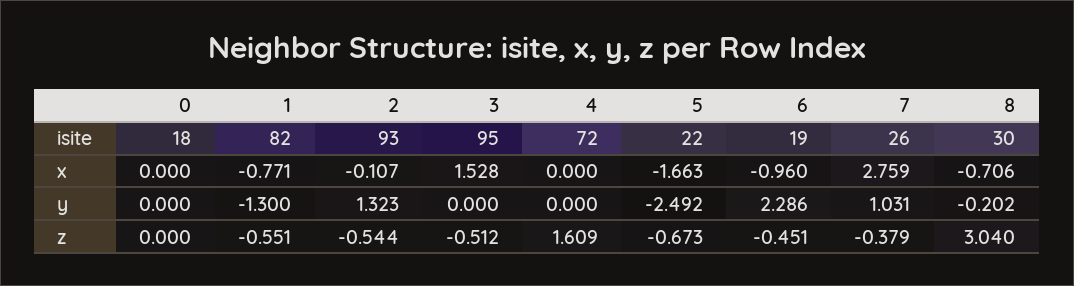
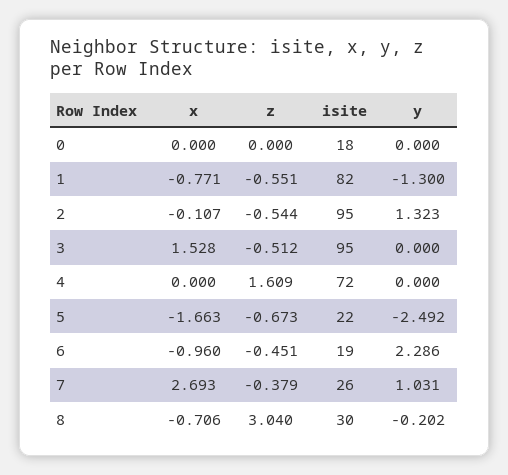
  {
    "0": {
      "isite": 18,
      "x": 0,
      "y": 0,
      "z": 0
    },
    "1": {
      "isite": 82,
      "x": -0.771,
      "y": -1.3,
      "z": -0.551
    },
    "2": {
-     "isite": 93,
+     "isite": 95,
      "x": -0.107,
      "y": 1.323,
      "z": -0.544
    },
    "3": {
      "isite": 95,
      "x": 1.528,
      "y": 0,
      "z": -0.512
    },
    "4": {
      "isite": 72,
      "x": 0,
      "y": 0,
      "z": 1.609
    },
    "5": {
      "isite": 22,
      "x": -1.663,
      "y": -2.492,
      "z": -0.673
    },
    "6": {
      "isite": 19,
      "x": -0.96,
      "y": 2.286,
      "z": -0.451
    },
    "7": {
      "isite": 26,
-     "x": 2.759,
+     "x": 2.693,
      "y": 1.031,
      "z": -0.379
    },
    "8": {
      "isite": 30,
      "x": -0.706,
      "y": -0.202,
      "z": 3.04
    }
  }

